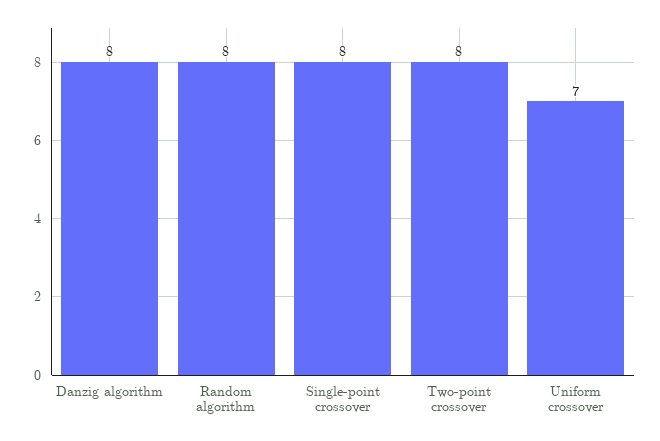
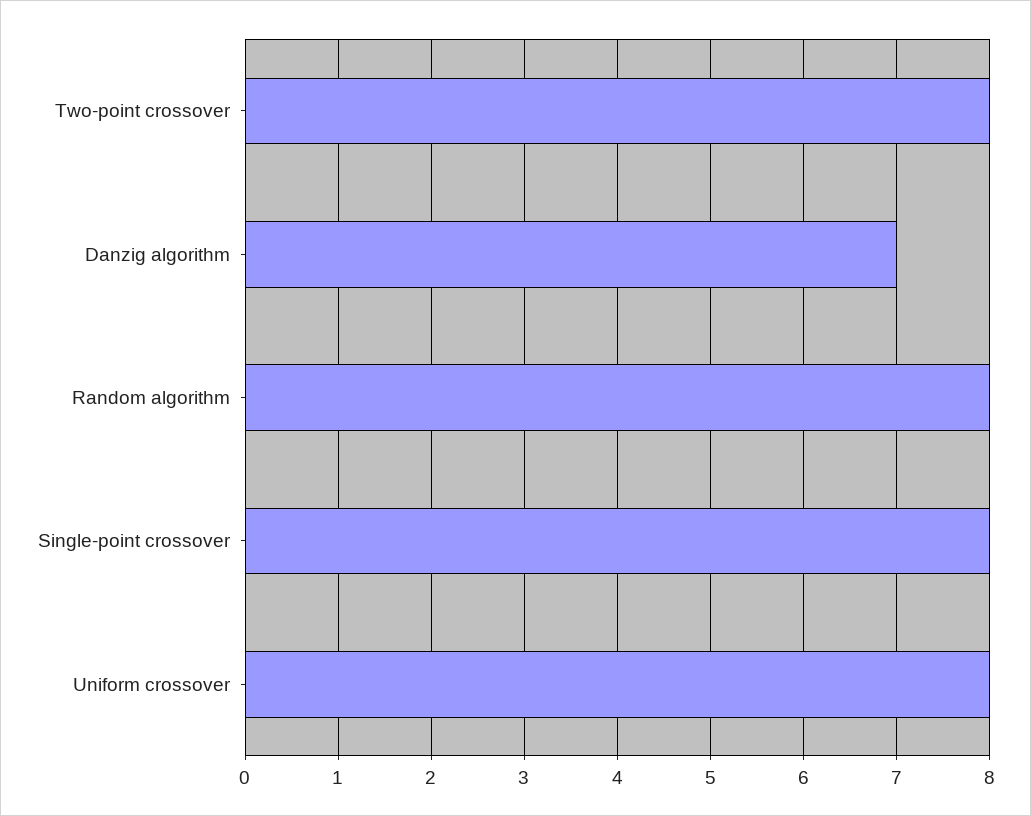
  {
-   "Danzig algorithm": 8,
+   "Danzig algorithm": 7,
    "Random algorithm": 8,
    "Single-point crossover": 8,
    "Two-point crossover": 8,
-   "Uniform crossover": 7
+   "Uniform crossover": 8
  }

